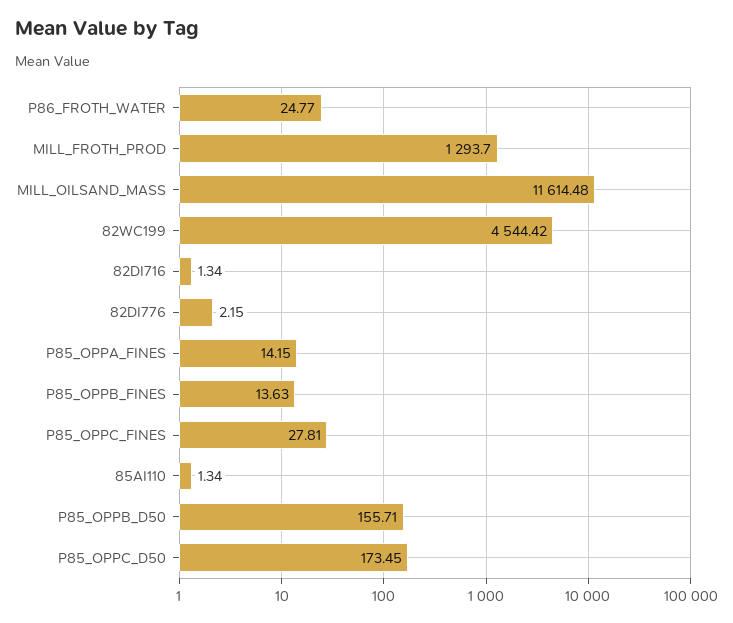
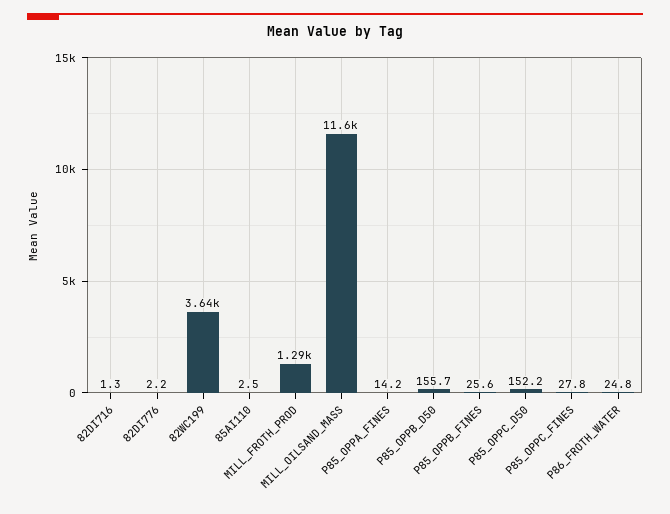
  {
    "P86_FROTH_WATER": 24.77,
    "MILL_FROTH_PROD": 1293.7,
    "MILL_OILSAND_MASS": 11614.48,
-   "82WC199": 4544.42,
+   "82WC199": 3640,
    "82DI716": 1.34,
    "82DI776": 2.15,
    "P85_OPPA_FINES": 14.15,
-   "P85_OPPB_FINES": 13.63,
+   "P85_OPPB_FINES": 25.6,
    "P85_OPPC_FINES": 27.81,
-   "85AI110": 1.34,
+   "85AI110": 2.5,
    "P85_OPPB_D50": 155.71,
-   "P85_OPPC_D50": 173.45
+   "P85_OPPC_D50": 152.2
  }

